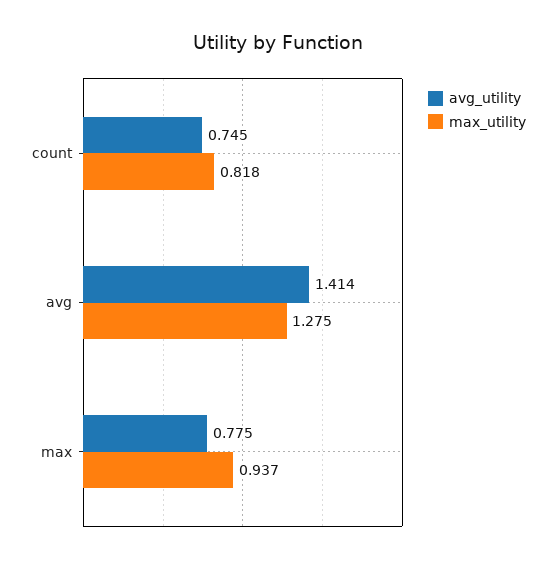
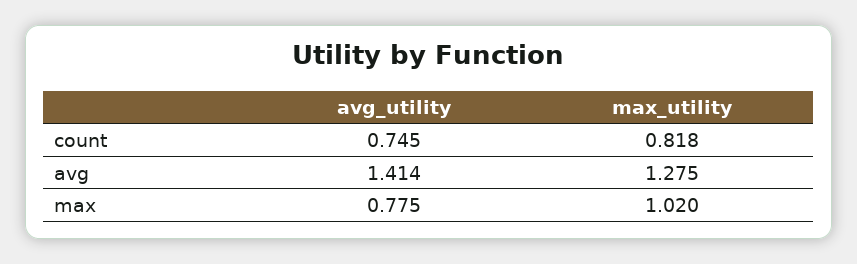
  {
    "avg_utility": {
      "count": 0.745,
      "avg": 1.414,
      "max": 0.775
    },
    "max_utility": {
      "count": 0.818,
      "avg": 1.275,
-     "max": 0.937
+     "max": 1.02
    }
  }

